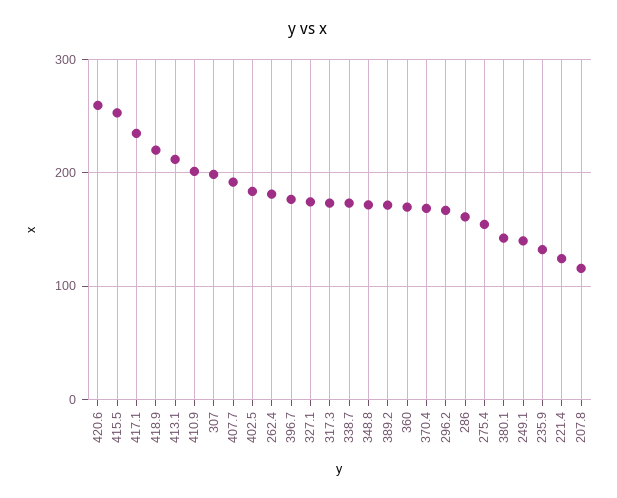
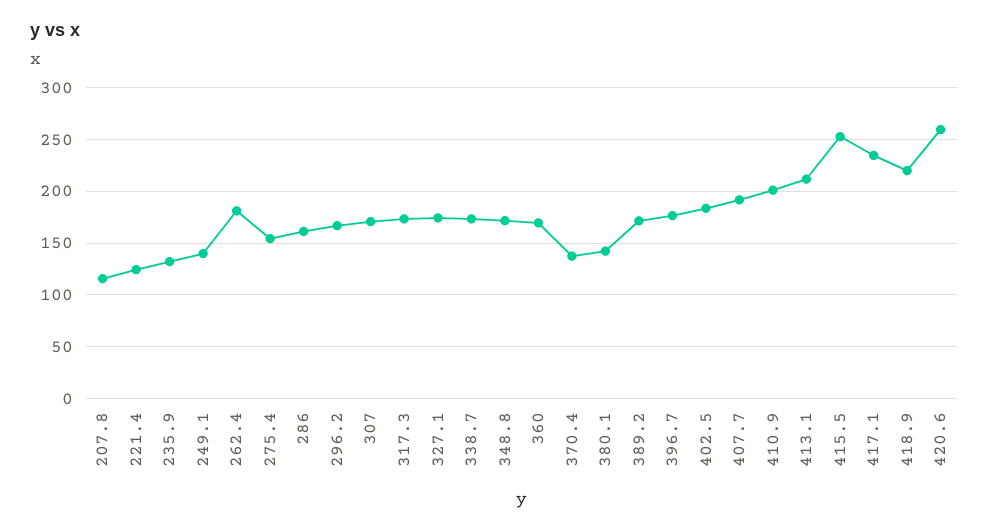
  {
    "420.6": 260,
    "415.5": 250,
    "417.1": 230,
    "418.9": 220,
    "413.1": 210,
    "410.9": 200,
-   "307": 200,
+   "307": 170,
    "407.7": 190,
    "402.5": 180,
    "262.4": 180,
    "396.7": 180,
    "327.1": 170,
    "317.3": 170,
    "338.7": 170,
    "348.8": 170,
    "389.2": 170,
    "360": 170,
-   "370.4": 170,
+   "370.4": 140,
    "296.2": 170,
    "286": 160,
    "275.4": 150,
    "380.1": 140,
    "249.1": 140,
    "235.9": 130,
    "221.4": 120,
    "207.8": 120
  }

